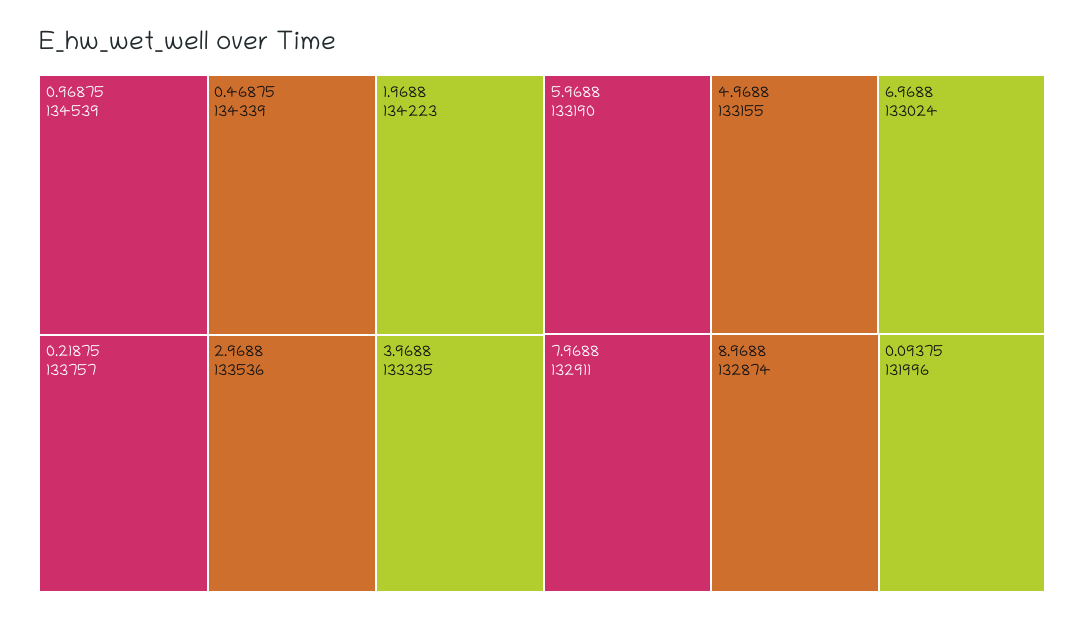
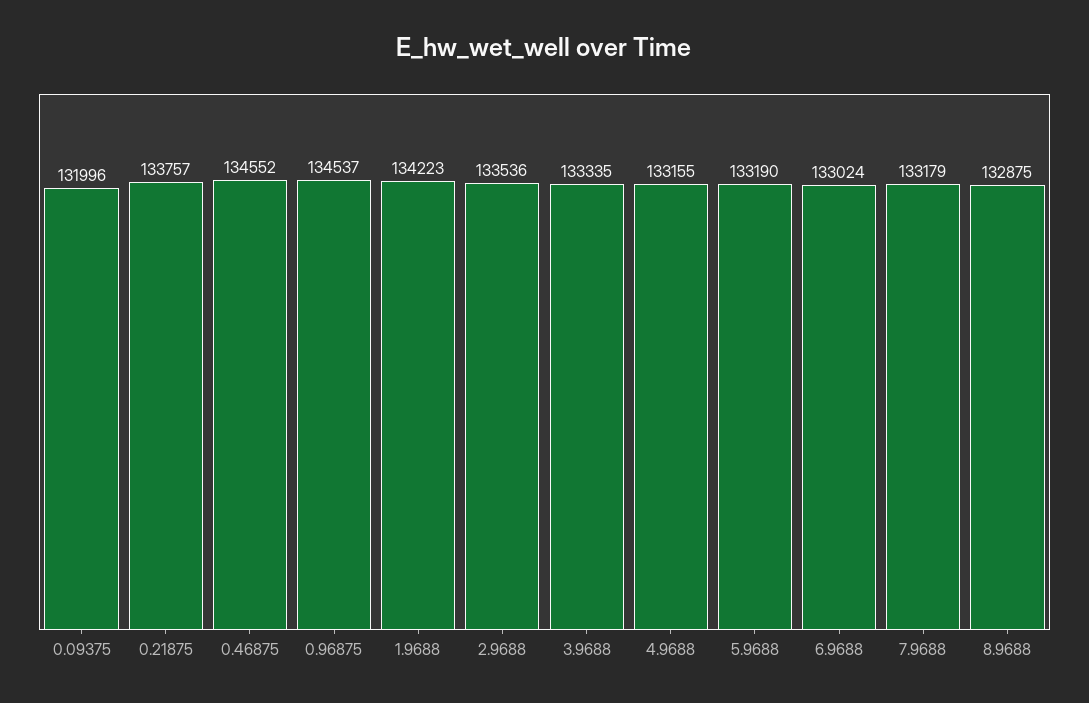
  {
-   "0.96875": 134539,
+   "0.96875": 134537,
-   "0.46875": 134339,
+   "0.46875": 134552,
    "1.9688": 134223,
    "0.21875": 133757,
    "2.9688": 133536,
    "3.9688": 133335,
    "5.9688": 133190,
    "4.9688": 133155,
    "6.9688": 133024,
-   "7.9688": 132911,
+   "7.9688": 133179,
-   "8.9688": 132874,
+   "8.9688": 132875,
    "0.09375": 131996
  }

